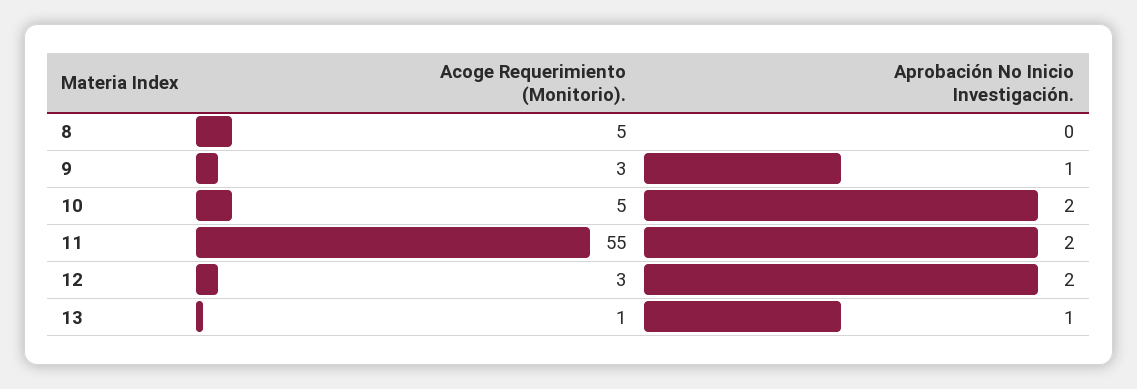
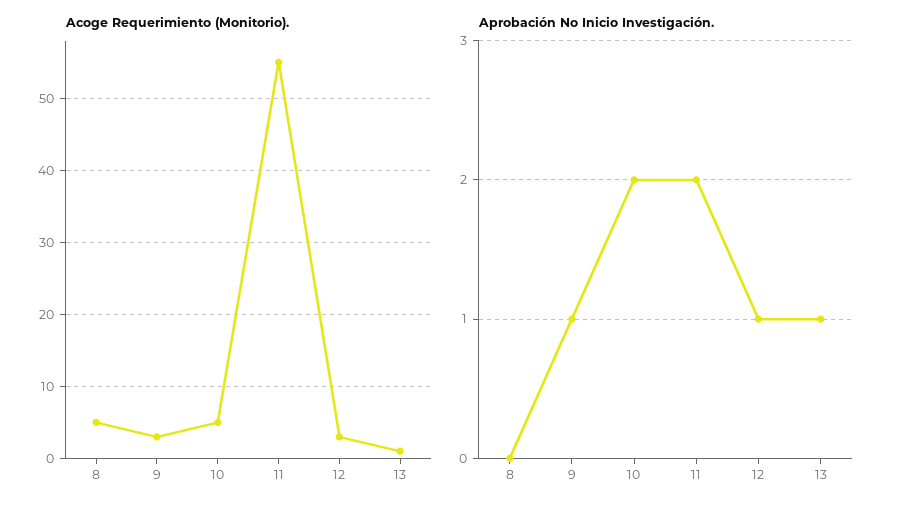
  {
    "Acoge Requerimiento (Monitorio).": {
      "8": 5,
      "9": 3,
      "10": 5,
      "11": 55,
      "12": 3,
      "13": 1
    },
    "Aprobación No Inicio Investigación.": {
      "8": 0,
      "9": 1,
      "10": 2,
      "11": 2,
-     "12": 2,
+     "12": 1,
      "13": 1
    }
  }

